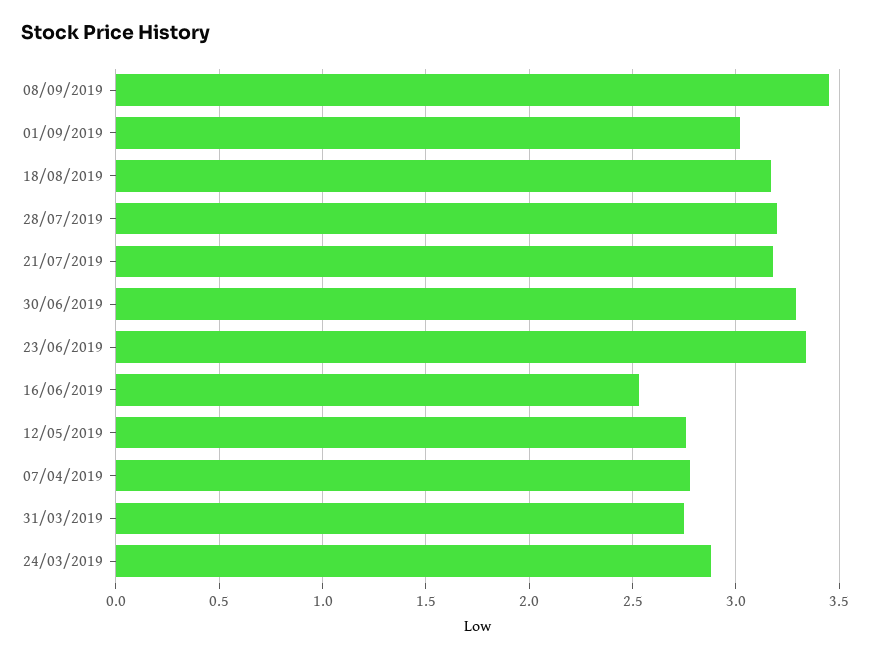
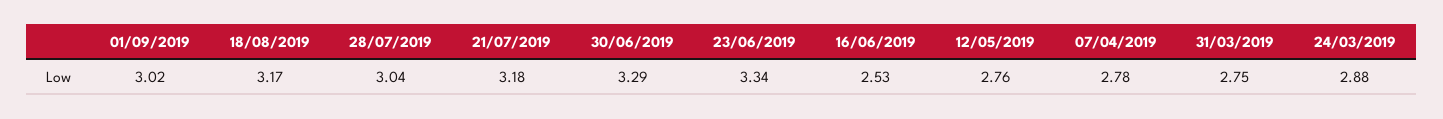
  {
-   "08/09/2019": 3.45,
    "01/09/2019": 3.02,
    "18/08/2019": 3.17,
-   "28/07/2019": 3.2,
+   "28/07/2019": 3.04,
    "21/07/2019": 3.18,
    "30/06/2019": 3.29,
    "23/06/2019": 3.34,
    "16/06/2019": 2.53,
    "12/05/2019": 2.76,
    "07/04/2019": 2.78,
    "31/03/2019": 2.75,
    "24/03/2019": 2.88
  }

